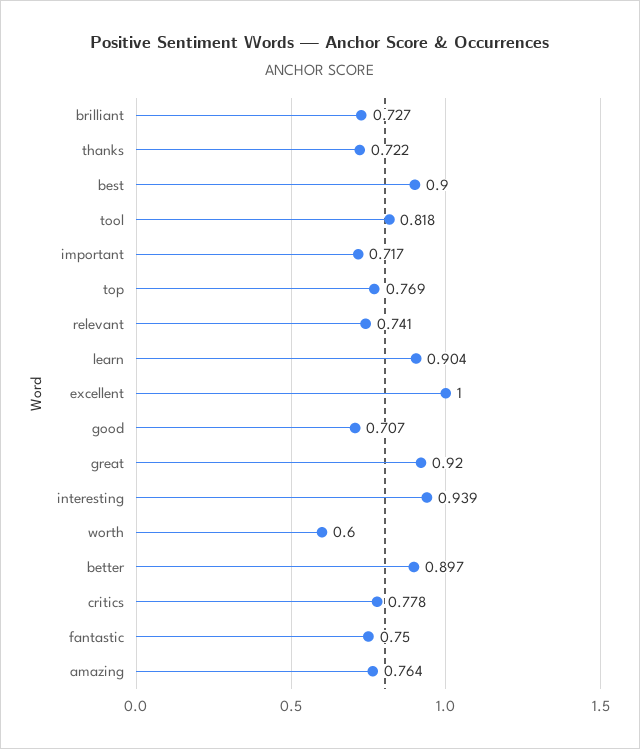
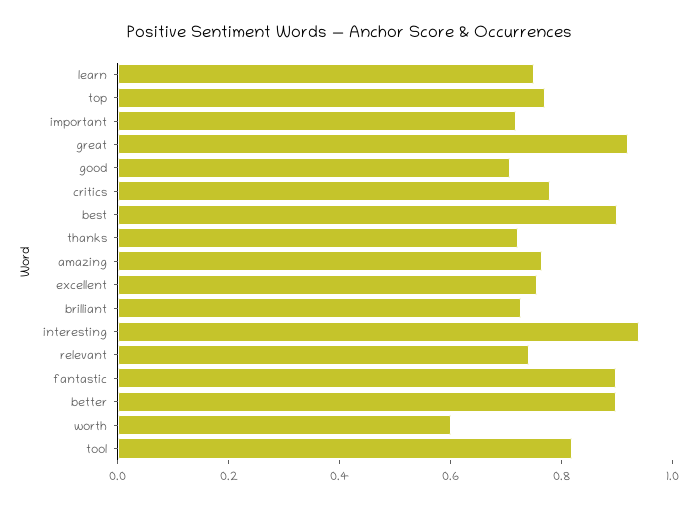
  {
    "brilliant": 0.727,
    "thanks": 0.722,
    "best": 0.9,
    "tool": 0.818,
    "important": 0.717,
    "top": 0.769,
    "relevant": 0.741,
-   "learn": 0.904,
+   "learn": 0.75,
-   "excellent": 1,
+   "excellent": 0.75,
    "good": 0.707,
    "great": 0.92,
    "interesting": 0.939,
    "worth": 0.6,
    "better": 0.897,
    "critics": 0.778,
-   "fantastic": 0.75,
+   "fantastic": 0.9,
    "amazing": 0.764
  }

